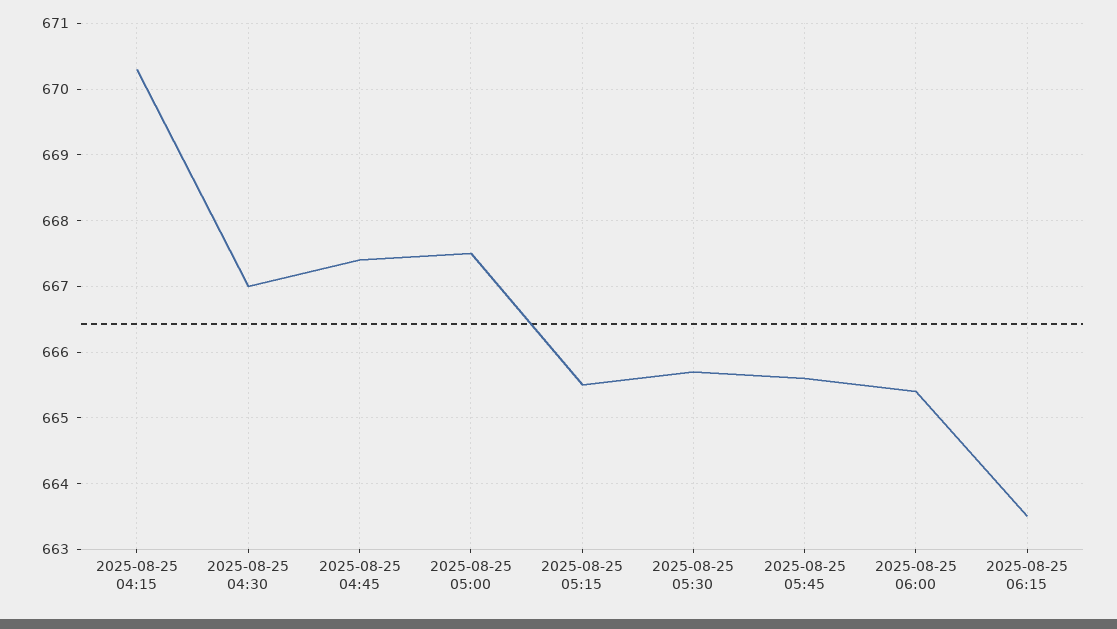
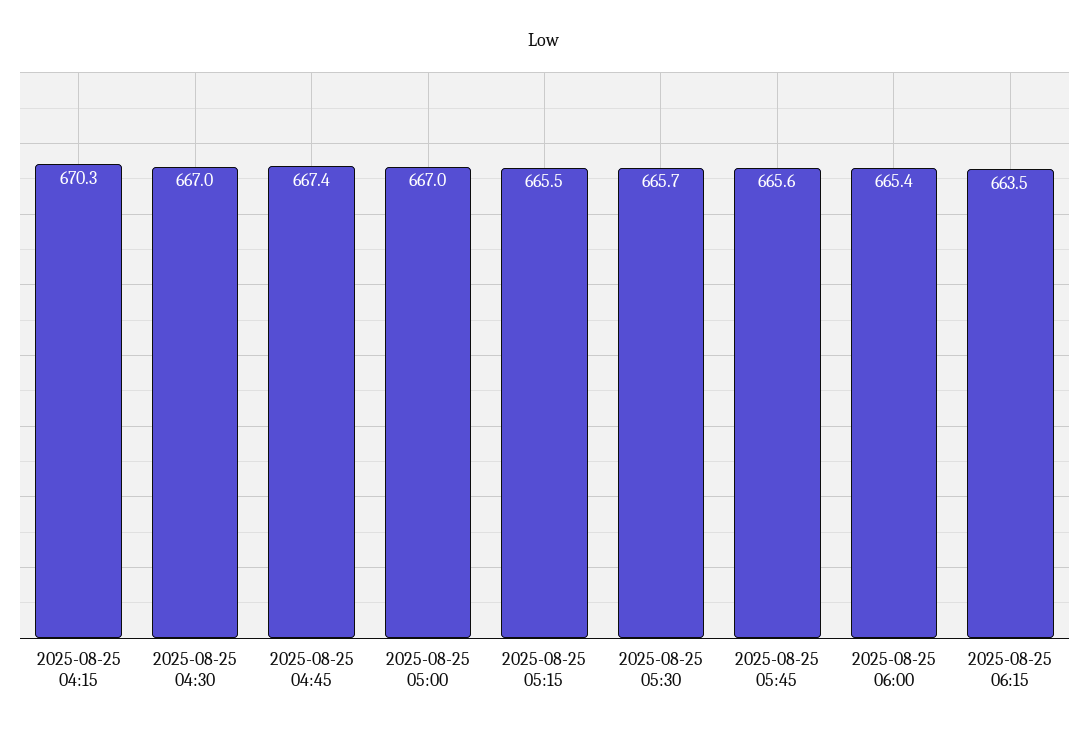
  {
    "2025-08-25 04:15": 670.3,
    "2025-08-25 04:30": 667,
    "2025-08-25 04:45": 667.4,
-   "2025-08-25 05:00": 667.5,
+   "2025-08-25 05:00": 667,
    "2025-08-25 05:15": 665.5,
    "2025-08-25 05:30": 665.7,
    "2025-08-25 05:45": 665.6,
    "2025-08-25 06:00": 665.4,
    "2025-08-25 06:15": 663.5
  }

